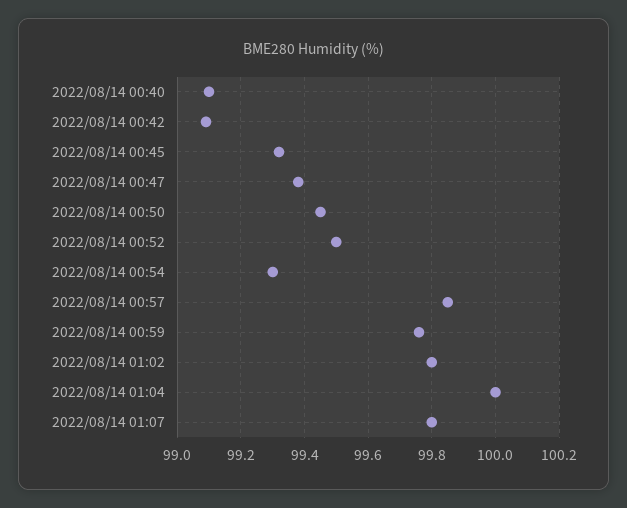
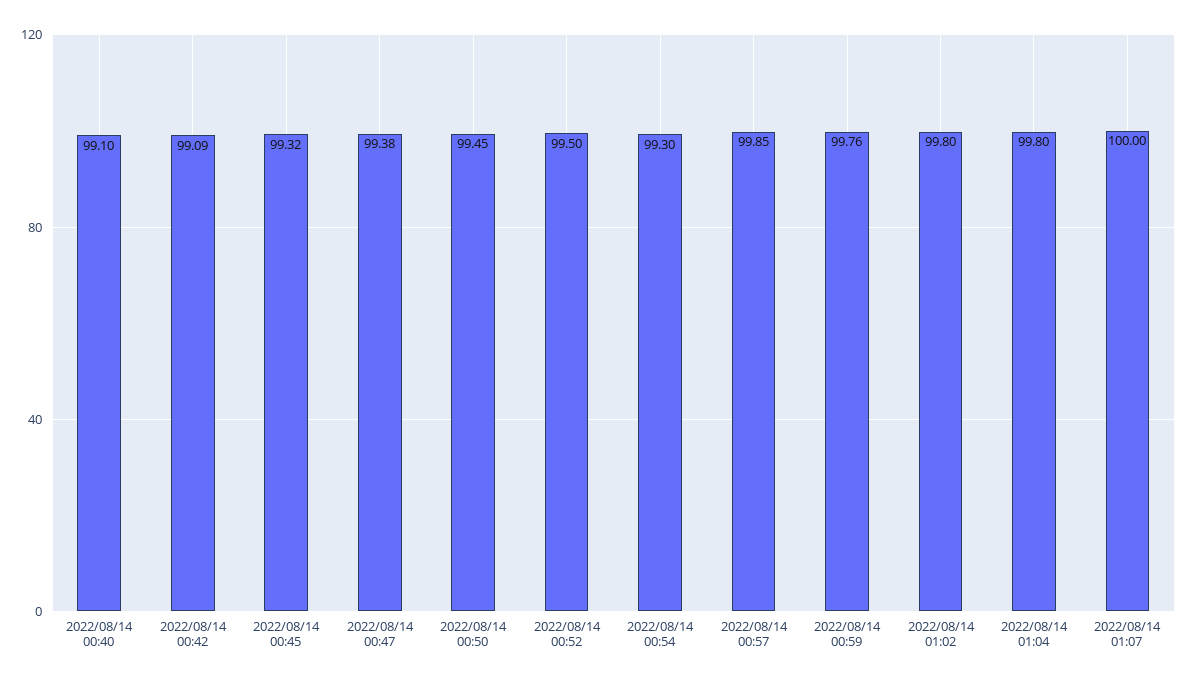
  {
    "2022/08/14 00:40": 99.1,
    "2022/08/14 00:42": 99.09,
    "2022/08/14 00:45": 99.32,
    "2022/08/14 00:47": 99.38,
    "2022/08/14 00:50": 99.45,
    "2022/08/14 00:52": 99.5,
    "2022/08/14 00:54": 99.3,
    "2022/08/14 00:57": 99.85,
    "2022/08/14 00:59": 99.76,
    "2022/08/14 01:02": 99.8,
-   "2022/08/14 01:04": 100,
+   "2022/08/14 01:04": 99.8,
-   "2022/08/14 01:07": 99.8
+   "2022/08/14 01:07": 100
  }

